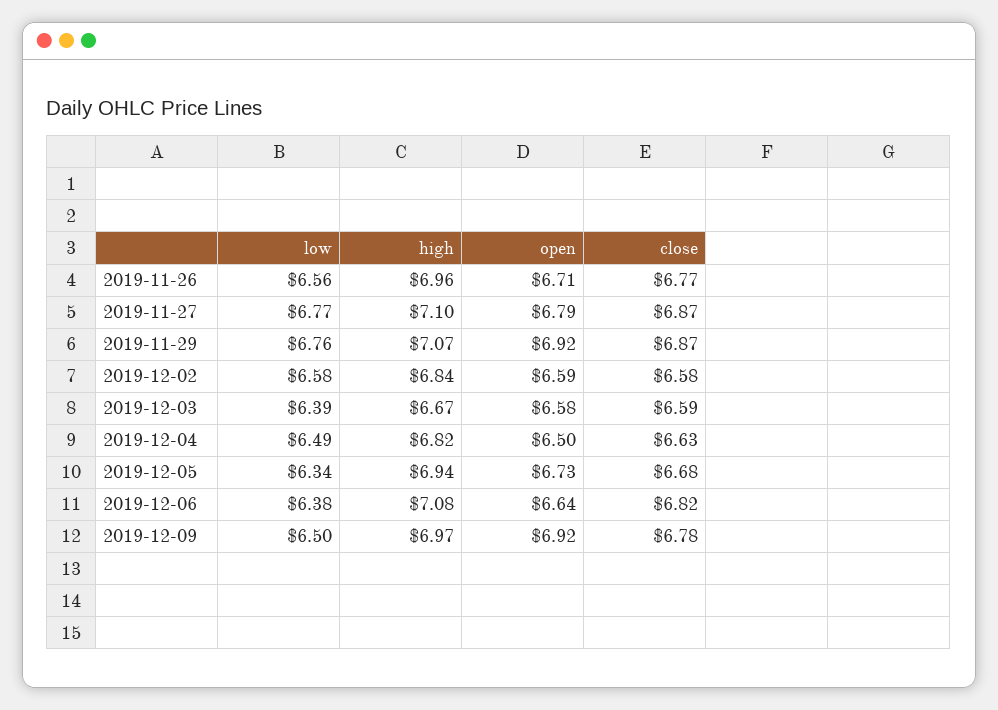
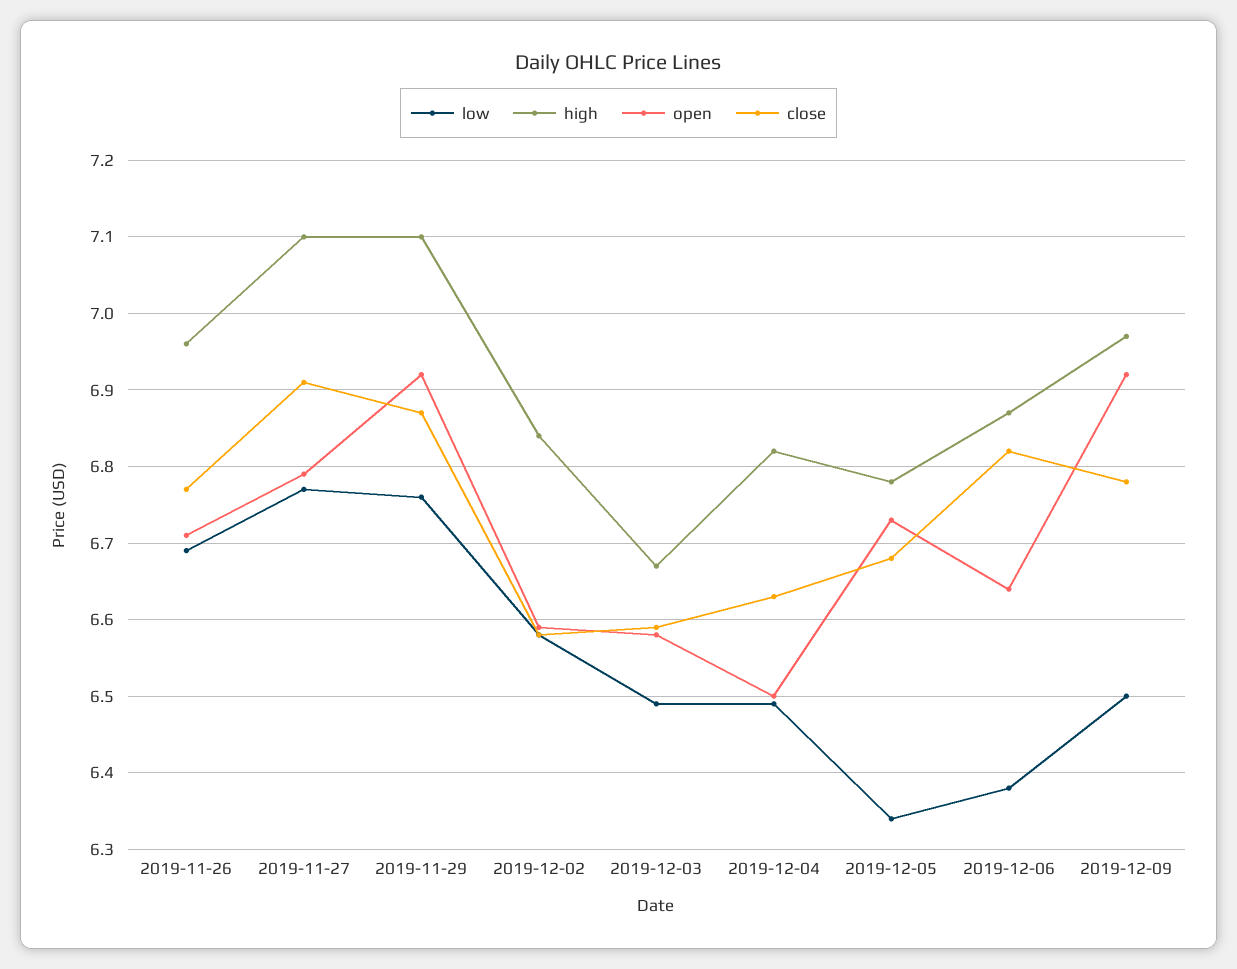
  {
    "low": {
-     "2019-11-26": 6.56,
+     "2019-11-26": 6.69,
      "2019-11-27": 6.77,
      "2019-11-29": 6.76,
      "2019-12-02": 6.58,
-     "2019-12-03": 6.39,
+     "2019-12-03": 6.49,
      "2019-12-04": 6.49,
      "2019-12-05": 6.34,
      "2019-12-06": 6.38,
      "2019-12-09": 6.5
    },
    "high": {
      "2019-11-26": 6.96,
      "2019-11-27": 7.1,
-     "2019-11-29": 7.07,
+     "2019-11-29": 7.1,
      "2019-12-02": 6.84,
      "2019-12-03": 6.67,
      "2019-12-04": 6.82,
-     "2019-12-05": 6.94,
+     "2019-12-05": 6.78,
-     "2019-12-06": 7.08,
+     "2019-12-06": 6.87,
      "2019-12-09": 6.97
    },
    "open": {
      "2019-11-26": 6.71,
      "2019-11-27": 6.79,
      "2019-11-29": 6.92,
      "2019-12-02": 6.59,
      "2019-12-03": 6.58,
      "2019-12-04": 6.5,
      "2019-12-05": 6.73,
      "2019-12-06": 6.64,
      "2019-12-09": 6.92
    },
    "close": {
      "2019-11-26": 6.77,
-     "2019-11-27": 6.87,
+     "2019-11-27": 6.91,
      "2019-11-29": 6.87,
      "2019-12-02": 6.58,
      "2019-12-03": 6.59,
      "2019-12-04": 6.63,
      "2019-12-05": 6.68,
      "2019-12-06": 6.82,
      "2019-12-09": 6.78
    }
  }

